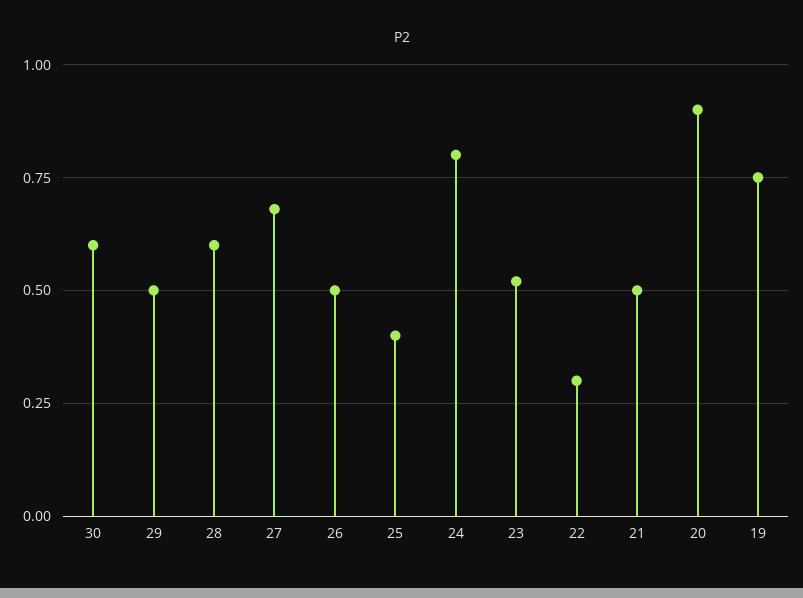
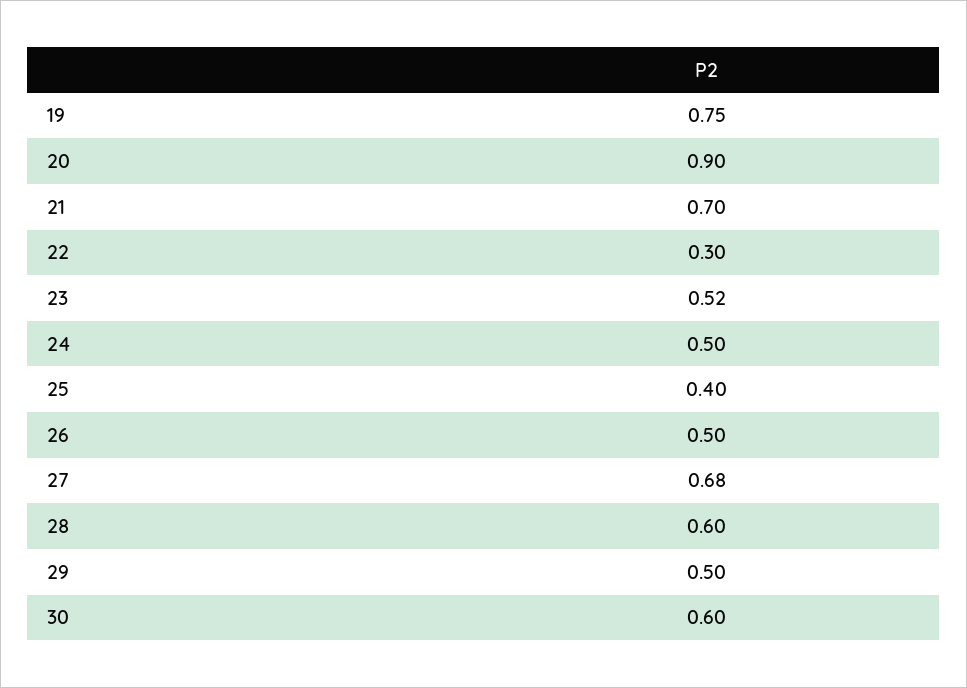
  {
    "30": 0.6,
    "29": 0.5,
    "28": 0.6,
    "27": 0.68,
    "26": 0.5,
    "25": 0.4,
-   "24": 0.8,
+   "24": 0.5,
    "23": 0.52,
    "22": 0.3,
-   "21": 0.5,
+   "21": 0.7,
    "20": 0.9,
    "19": 0.75
  }

